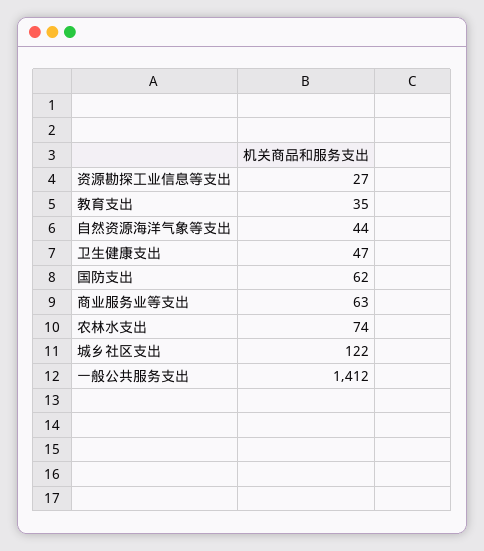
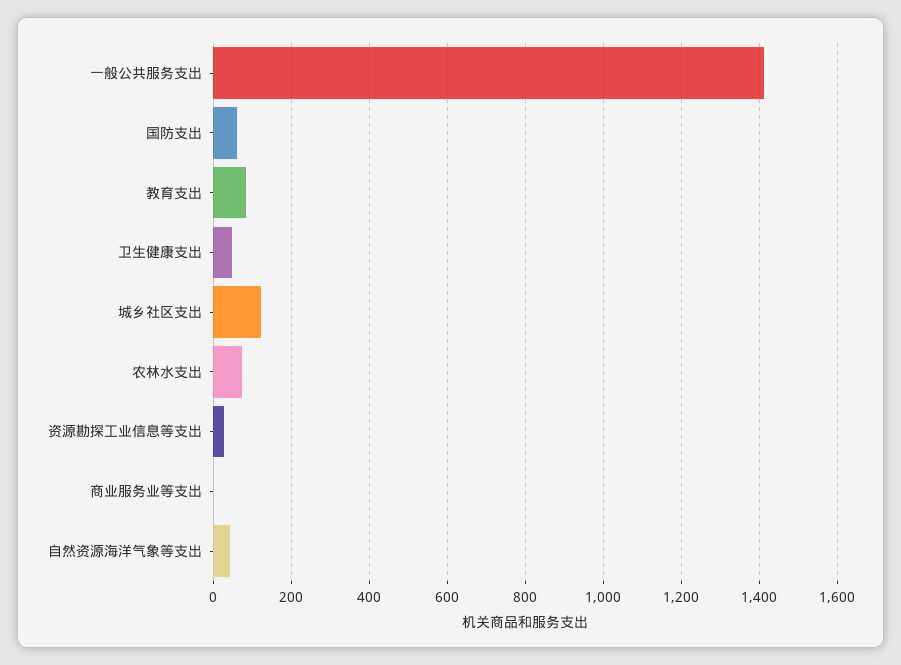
  {
    "资源勘探工业信息等支出": 27,
-   "教育支出": 35,
+   "教育支出": 80,
    "自然资源海洋气象等支出": 44,
    "卫生健康支出": 47,
    "国防支出": 62,
-   "商业服务业等支出": 63,
+   "商业服务业等支出": 0,
    "农林水支出": 74,
    "城乡社区支出": 122,
    "一般公共服务支出": 1412
  }

